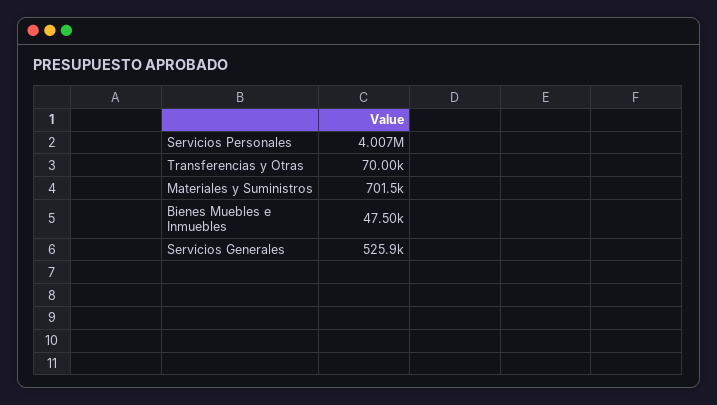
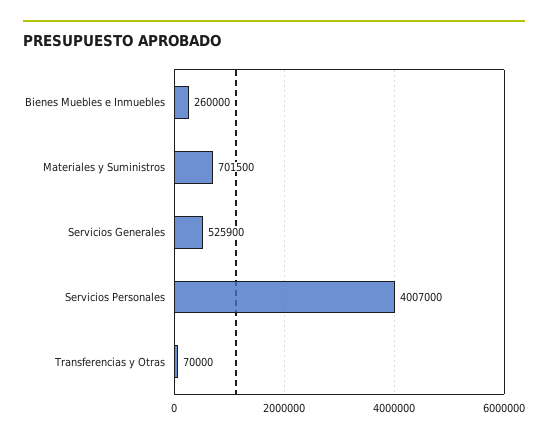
  {
    "Servicios Personales": 4007000,
    "Transferencias y Otras": 70000,
    "Materiales y Suministros": 701500,
-   "Bienes Muebles e Inmuebles": 47500,
+   "Bienes Muebles e Inmuebles": 260000,
    "Servicios Generales": 525900
  }

